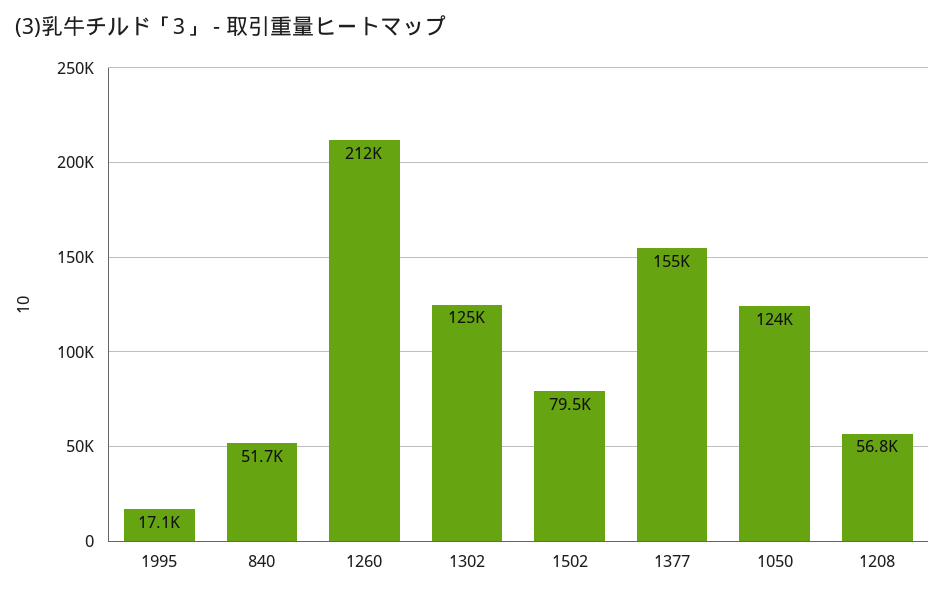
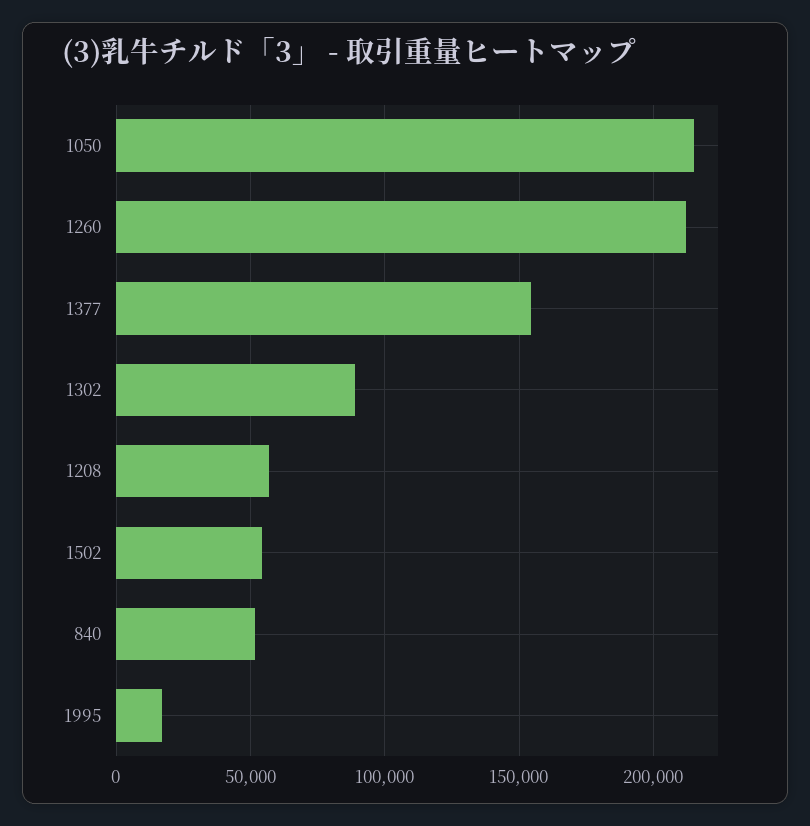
  {
    "1995": 17100,
    "840": 51700,
    "1260": 212000,
-   "1302": 125000,
+   "1302": 90000,
-   "1502": 79500,
+   "1502": 55000,
    "1377": 155000,
-   "1050": 124000,
+   "1050": 215000,
    "1208": 56800
  }

